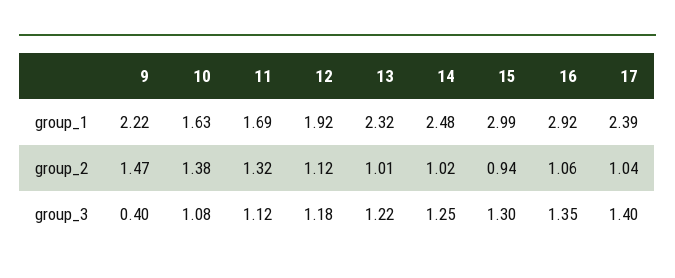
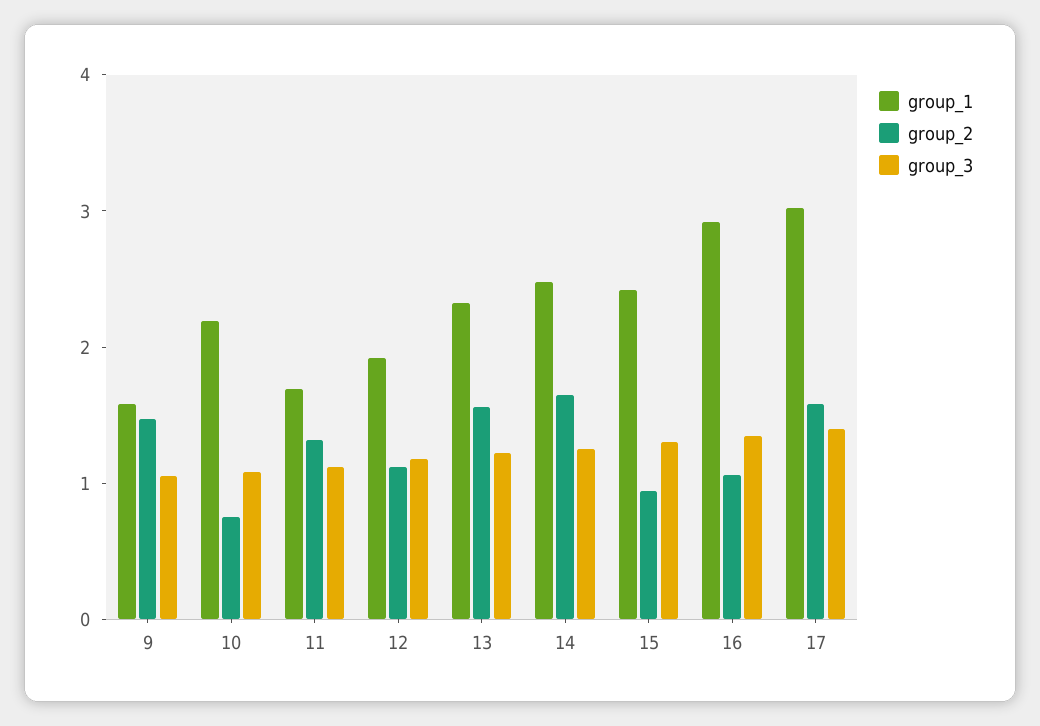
  {
    "group_1": {
-     "9": 2.22,
+     "9": 1.6,
-     "10": 1.63,
+     "10": 2.2,
      "11": 1.69,
      "12": 1.92,
      "13": 2.32,
      "14": 2.48,
-     "15": 2.99,
+     "15": 2.4,
      "16": 2.92,
-     "17": 2.39
+     "17": 3
    },
    "group_2": {
      "9": 1.47,
-     "10": 1.38,
+     "10": 0.8,
      "11": 1.32,
      "12": 1.12,
-     "13": 1.01,
+     "13": 1.6,
-     "14": 1.02,
+     "14": 1.6,
      "15": 0.94,
      "16": 1.06,
-     "17": 1.04
+     "17": 1.6
    },
    "group_3": {
-     "9": 0.4,
+     "9": 1,
      "10": 1.08,
      "11": 1.12,
      "12": 1.18,
      "13": 1.22,
      "14": 1.25,
      "15": 1.3,
      "16": 1.35,
      "17": 1.4
    }
  }

